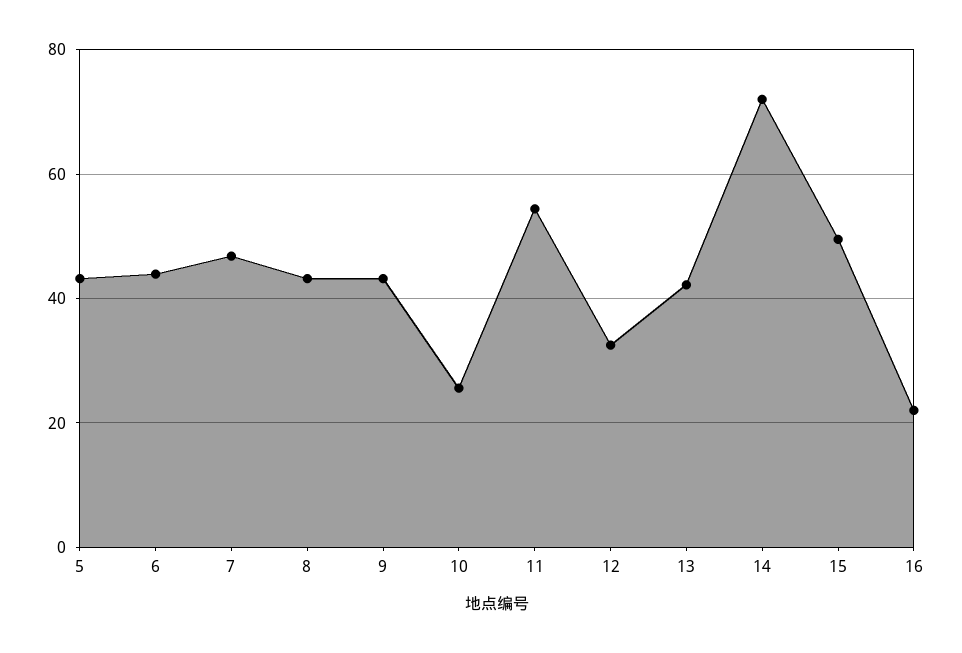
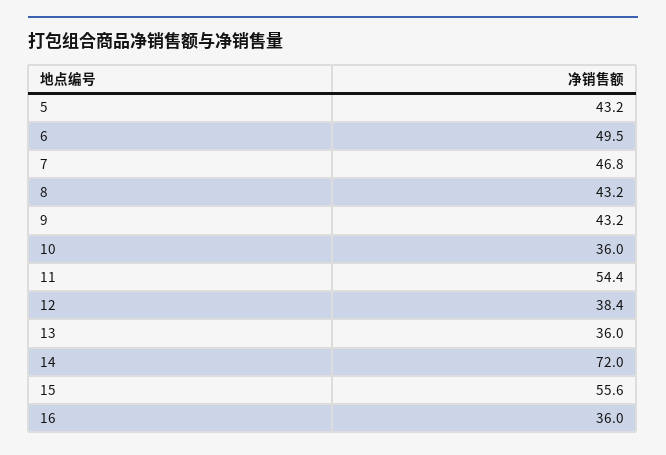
  {
    "5": 43.2,
-   "6": 44,
+   "6": 49.5,
    "7": 46.8,
    "8": 43.2,
    "9": 43.2,
-   "10": 26,
+   "10": 36,
    "11": 54.4,
-   "12": 32,
+   "12": 38.4,
-   "13": 42,
+   "13": 36,
    "14": 72,
-   "15": 50,
+   "15": 55.6,
-   "16": 22
+   "16": 36
  }

